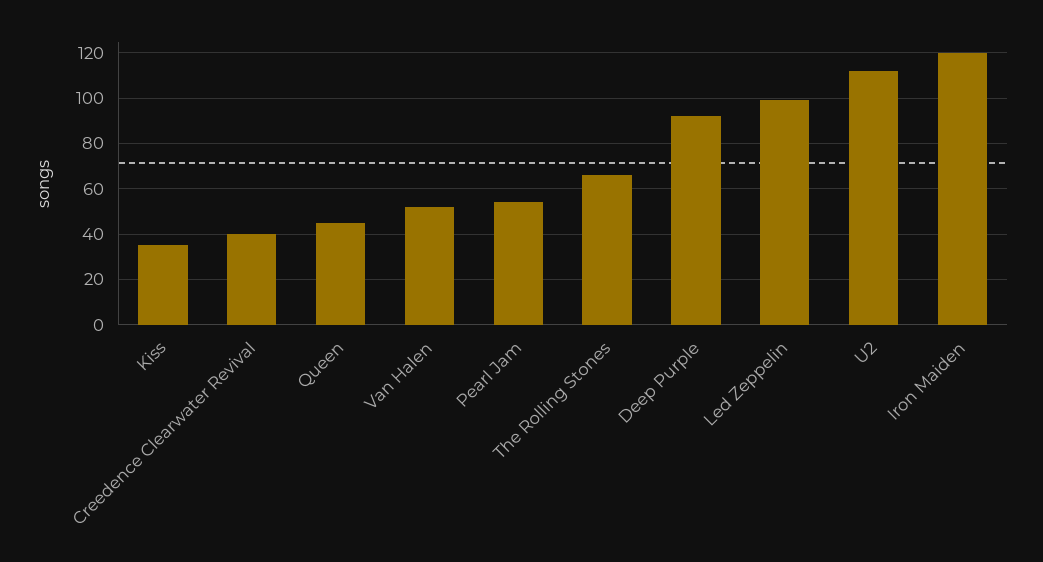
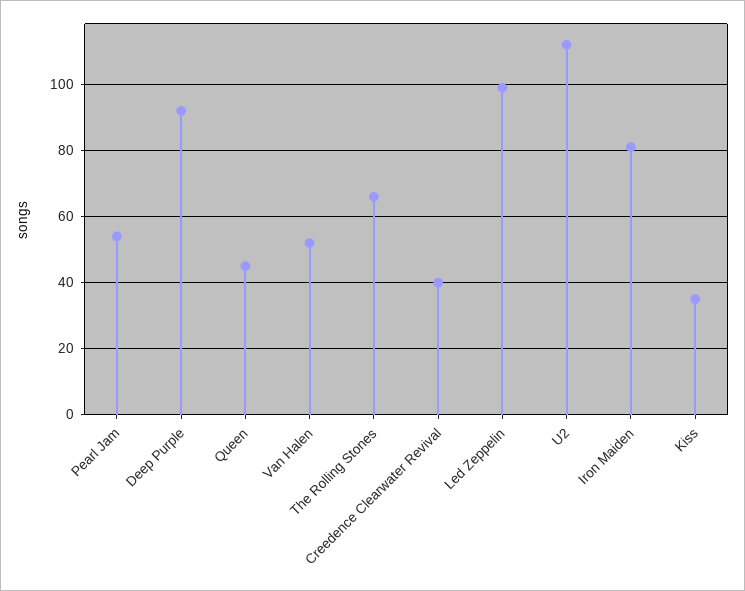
  {
    "Kiss": 35,
    "Creedence Clearwater Revival": 40,
    "Queen": 45,
    "Van Halen": 50,
    "Pearl Jam": 55,
    "The Rolling Stones": 65,
    "Deep Purple": 90,
    "Led Zeppelin": 100,
    "U2": 110,
-   "Iron Maiden": 120
+   "Iron Maiden": 80
  }

